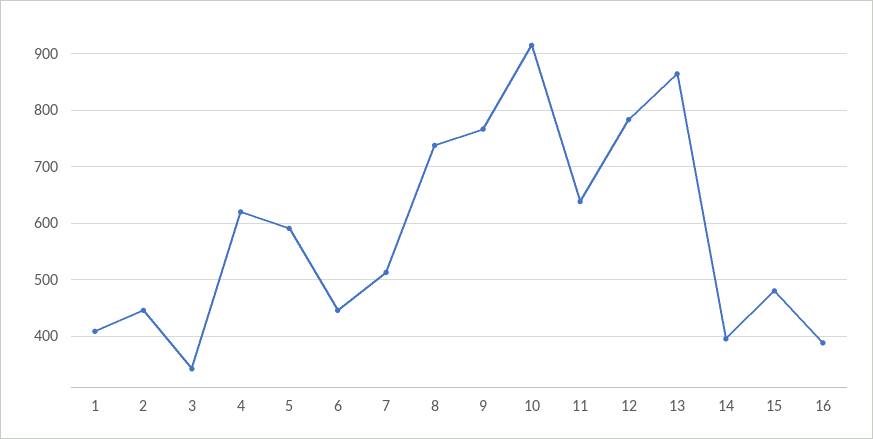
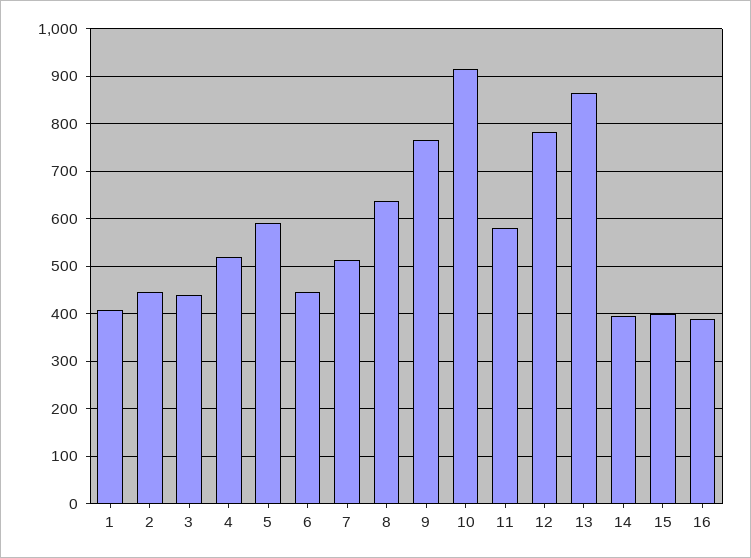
  {
    "1": 400,
    "2": 440,
-   "3": 340,
+   "3": 440,
-   "4": 620,
+   "4": 520,
    "5": 600,
    "6": 440,
    "7": 520,
-   "8": 740,
+   "8": 640,
    "9": 760,
    "10": 920,
-   "11": 640,
+   "11": 580,
    "12": 780,
    "13": 860,
    "14": 400,
-   "15": 480,
+   "15": 400,
    "16": 380
  }

